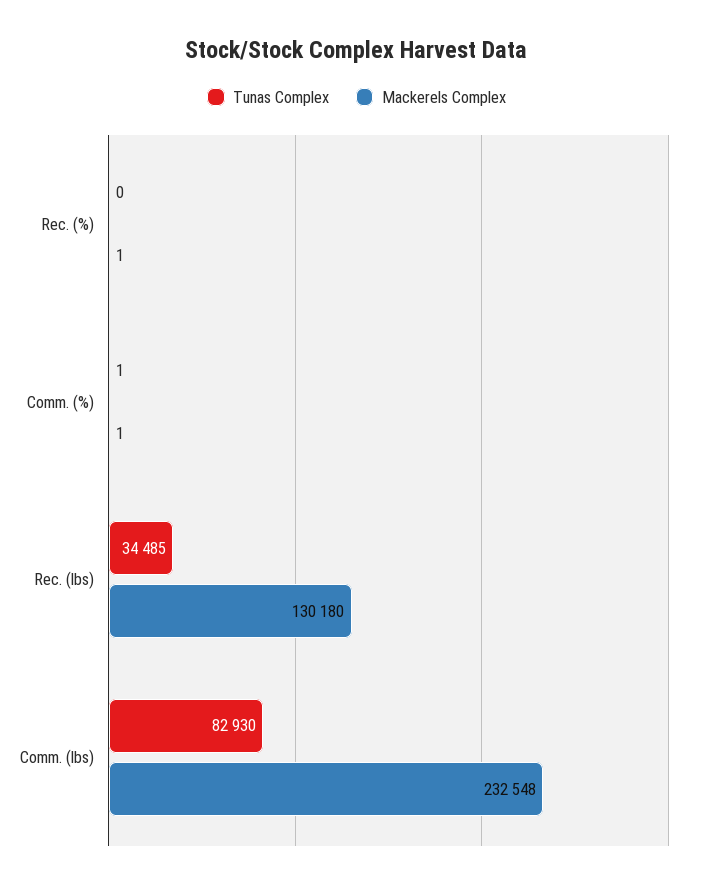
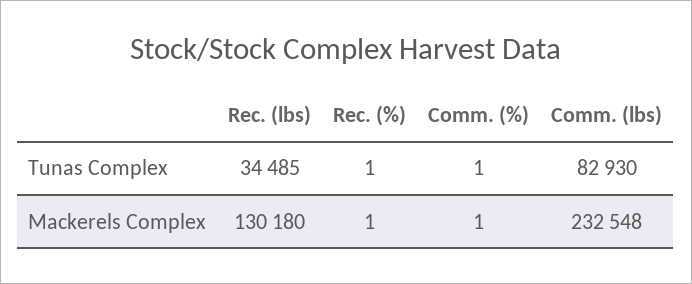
  {
    "Tunas Complex": {
-     "Rec. (%)": 0,
+     "Rec. (%)": 1,
      "Comm. (%)": 1,
      "Rec. (lbs)": 34485,
      "Comm. (lbs)": 82930
    },
    "Mackerels Complex": {
      "Rec. (%)": 1,
      "Comm. (%)": 1,
      "Rec. (lbs)": 130180,
      "Comm. (lbs)": 232548
    }
  }

